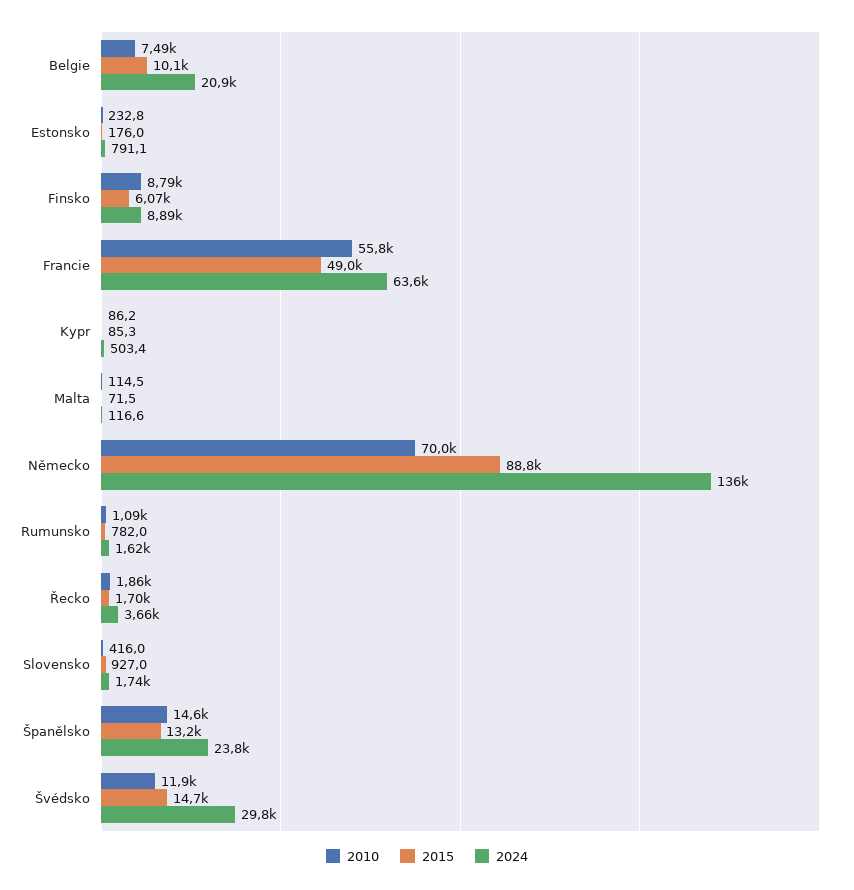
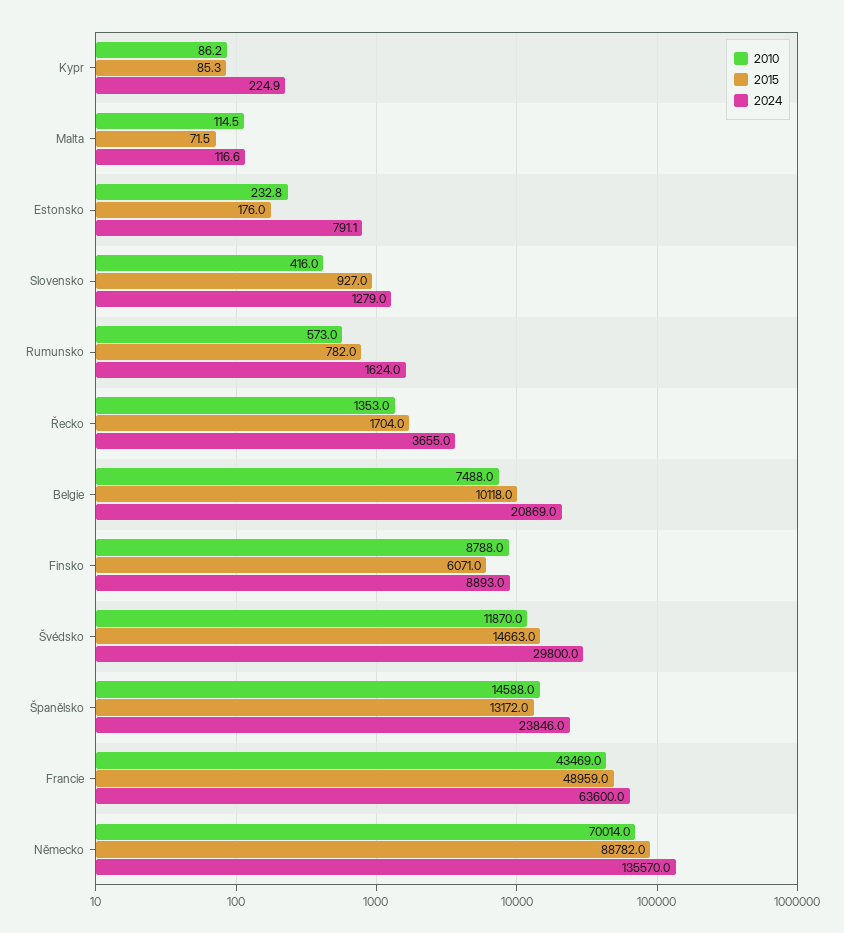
  {
    "2010": {
      "Belgie": 7488,
      "Estonsko": 232.8,
      "Finsko": 8788,
-     "Francie": 55800,
+     "Francie": 43469,
      "Kypr": 86.2,
      "Malta": 114.5,
      "Německo": 70014,
-     "Rumunsko": 1090,
+     "Rumunsko": 573,
-     "Řecko": 1860,
+     "Řecko": 1353,
      "Slovensko": 416,
      "Španělsko": 14588,
      "Švédsko": 11870
    },
    "2015": {
      "Belgie": 10118,
      "Estonsko": 176,
      "Finsko": 6071,
      "Francie": 48959,
      "Kypr": 85.3,
      "Malta": 71.5,
      "Německo": 88782,
      "Rumunsko": 782,
      "Řecko": 1704,
      "Slovensko": 927,
      "Španělsko": 13172,
      "Švédsko": 14663
    },
    "2024": {
      "Belgie": 20869,
      "Estonsko": 791.1,
      "Finsko": 8893,
      "Francie": 63600,
-     "Kypr": 503.4,
+     "Kypr": 224.9,
      "Malta": 116.6,
      "Německo": 135570,
      "Rumunsko": 1624,
      "Řecko": 3655,
-     "Slovensko": 1740,
+     "Slovensko": 1279,
      "Španělsko": 23846,
      "Švédsko": 29800
    }
  }

